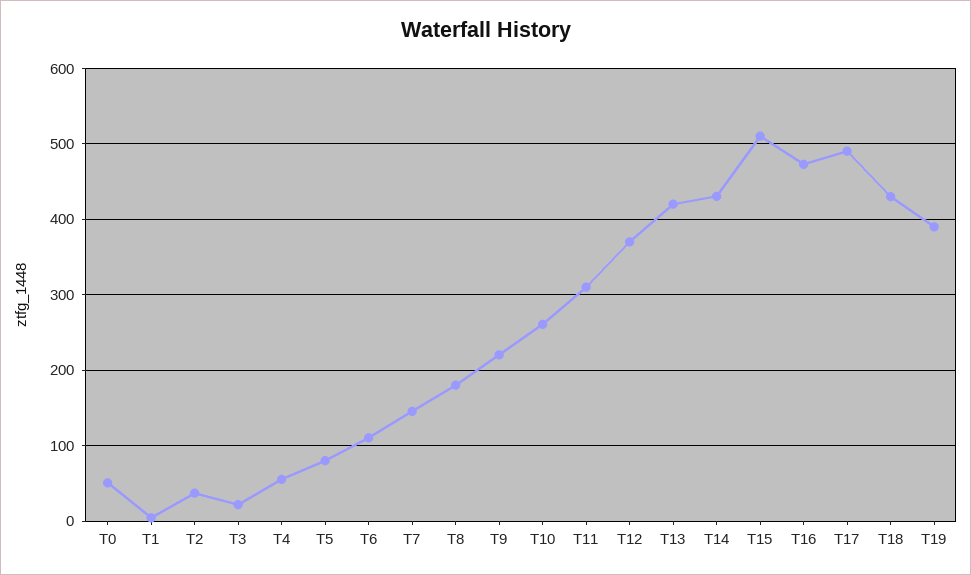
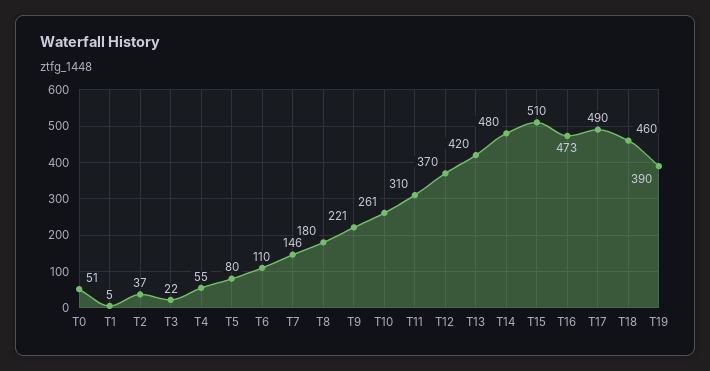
  {
    "T0": 51,
    "T1": 5,
    "T2": 37,
    "T3": 22,
    "T4": 55,
    "T5": 80,
    "T6": 110,
    "T7": 146,
    "T8": 180,
    "T9": 221,
    "T10": 261,
    "T11": 310,
    "T12": 370,
    "T13": 420,
-   "T14": 430,
+   "T14": 480,
    "T15": 510,
    "T16": 473,
    "T17": 490,
-   "T18": 430,
+   "T18": 460,
    "T19": 390
  }

